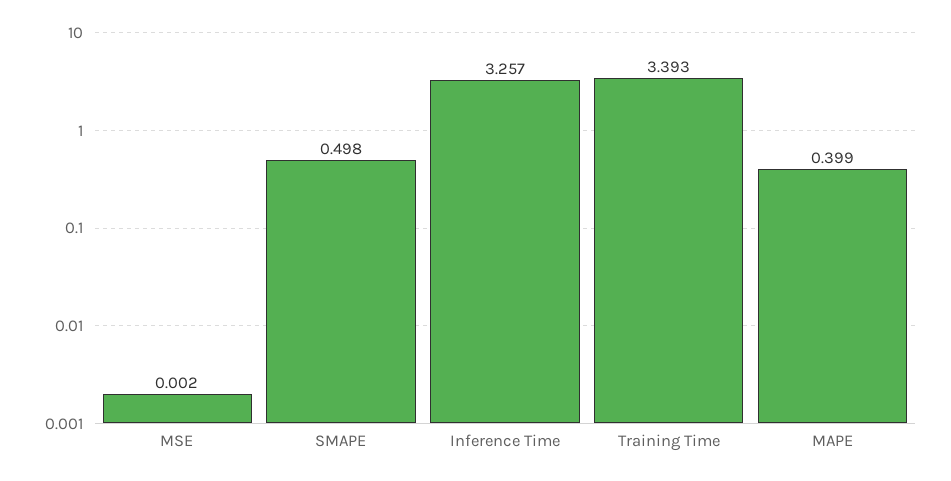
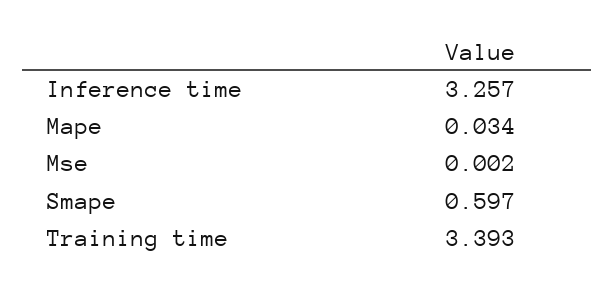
  {
    "MSE": 0.002,
-   "SMAPE": 0.498,
+   "SMAPE": 0.597,
    "Inference Time": 3.257,
    "Training Time": 3.393,
-   "MAPE": 0.399
+   "MAPE": 0.034
  }

